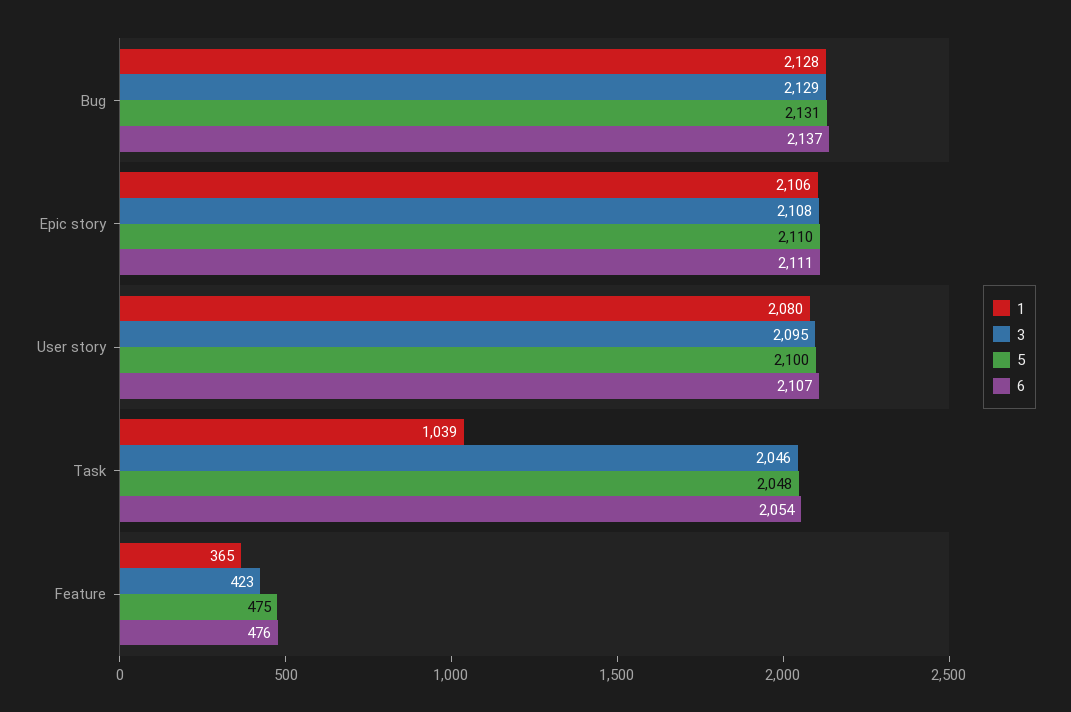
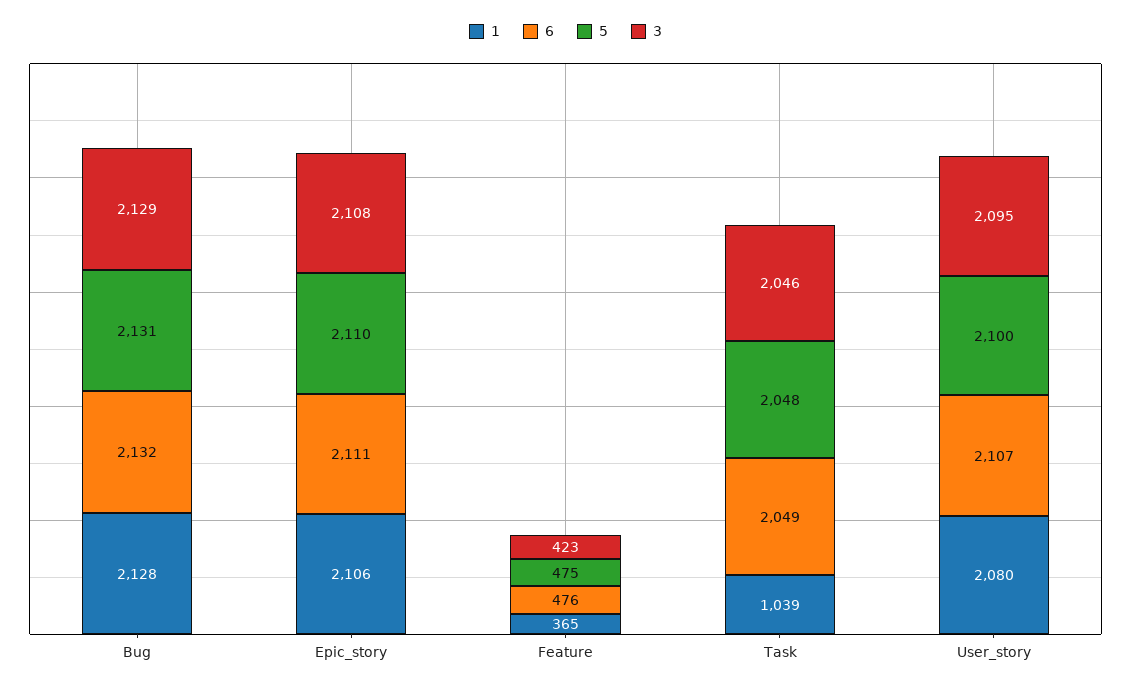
  {
    "1": {
      "Bug": 2128,
      "Epic story": 2106,
      "User story": 2080,
      "Task": 1039,
      "Feature": 365
    },
    "3": {
      "Bug": 2129,
      "Epic story": 2108,
      "User story": 2095,
      "Task": 2046,
      "Feature": 423
    },
    "5": {
      "Bug": 2131,
      "Epic story": 2110,
      "User story": 2100,
      "Task": 2048,
      "Feature": 475
    },
    "6": {
-     "Bug": 2137,
+     "Bug": 2132,
      "Epic story": 2111,
      "User story": 2107,
-     "Task": 2054,
+     "Task": 2049,
      "Feature": 476
    }
  }

